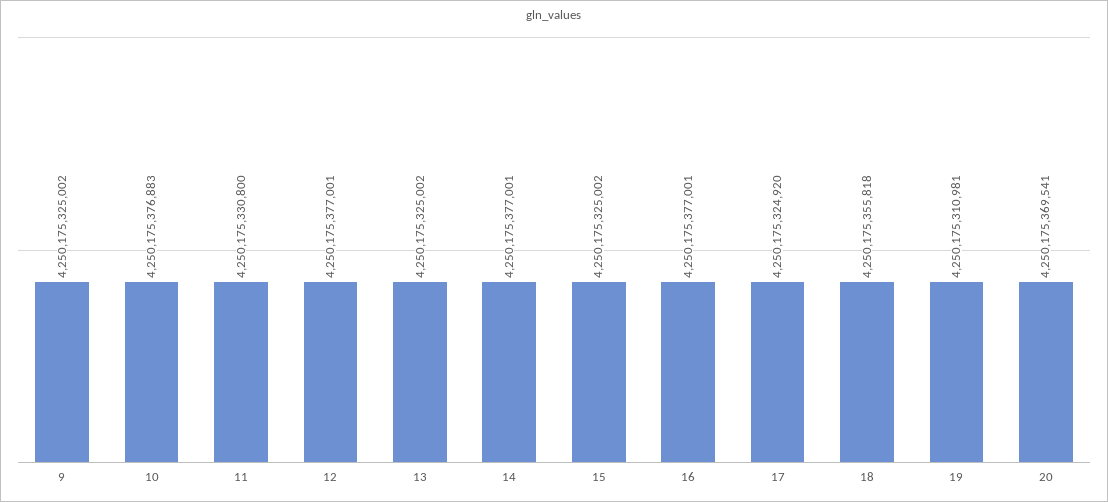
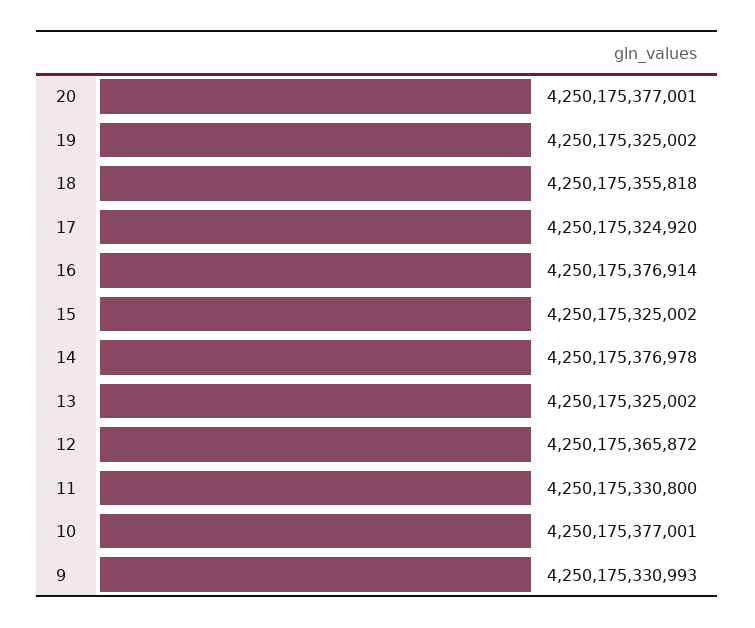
  {
-   "9": 4250175325002,
+   "9": 4250175330993,
-   "10": 4250175376883,
+   "10": 4250175377001,
    "11": 4250175330800,
-   "12": 4250175377001,
+   "12": 4250175365872,
    "13": 4250175325002,
-   "14": 4250175377001,
+   "14": 4250175376978,
    "15": 4250175325002,
-   "16": 4250175377001,
+   "16": 4250175376914,
    "17": 4250175324920,
    "18": 4250175355818,
-   "19": 4250175310981,
+   "19": 4250175325002,
-   "20": 4250175369541
+   "20": 4250175377001
  }

